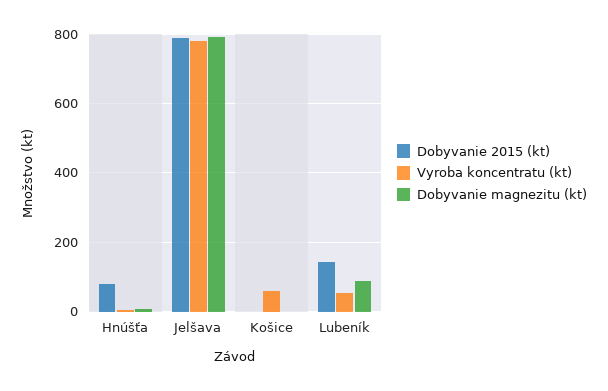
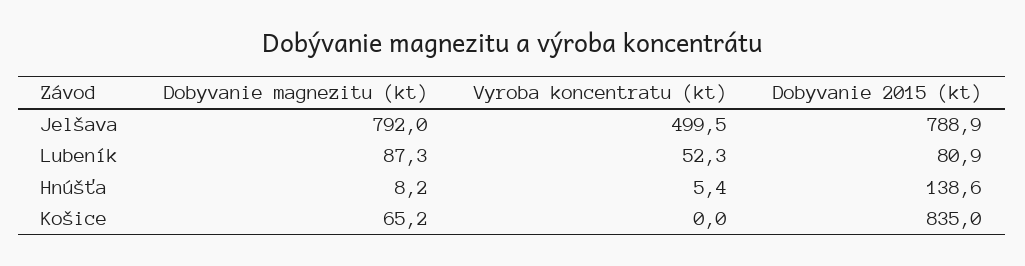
  {
    "Dobyvanie 2015 (kt)": {
-     "Hnúšťa": 80,
+     "Hnúšťa": 138.6,
      "Jelšava": 788.9,
-     "Košice": 0,
+     "Košice": 835,
-     "Lubeník": 140
+     "Lubeník": 80.9
    },
    "Vyroba koncentratu (kt)": {
      "Hnúšťa": 5.4,
-     "Jelšava": 780,
+     "Jelšava": 499.5,
-     "Košice": 60,
+     "Košice": 0,
      "Lubeník": 52.3
    },
    "Dobyvanie magnezitu (kt)": {
      "Hnúšťa": 8.2,
      "Jelšava": 792,
-     "Košice": 0,
+     "Košice": 65.2,
      "Lubeník": 87.3
    }
  }

